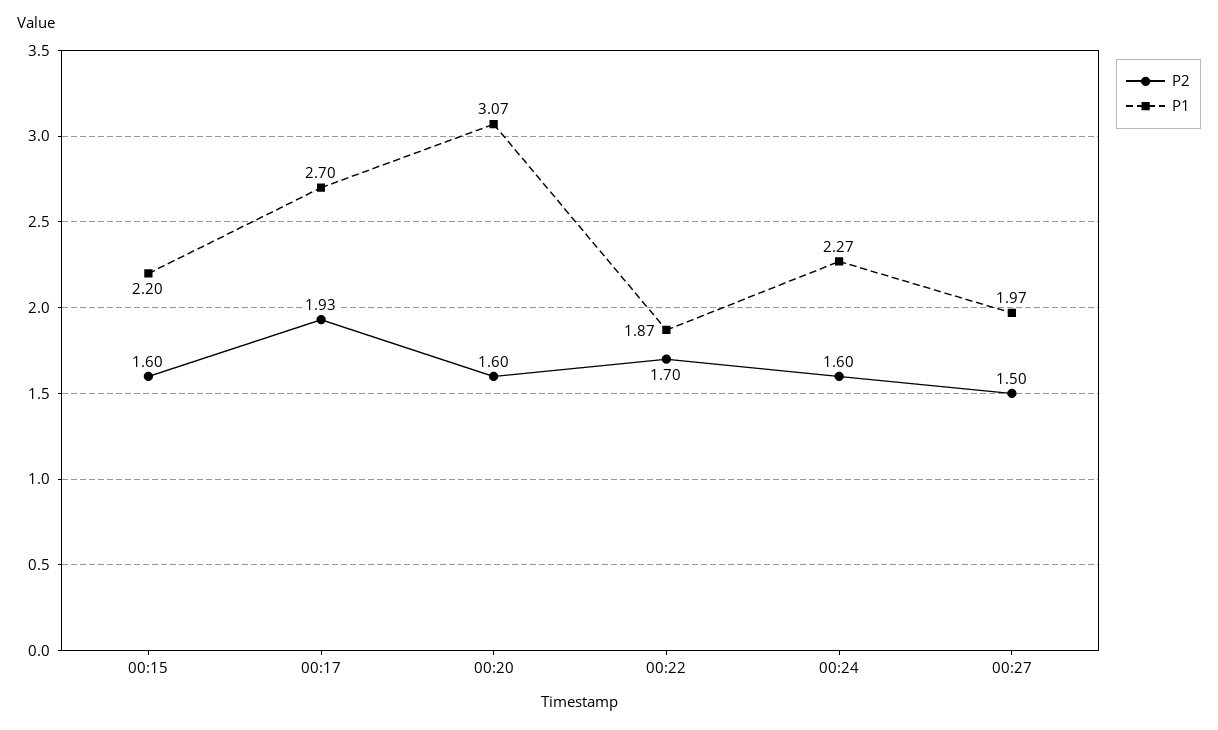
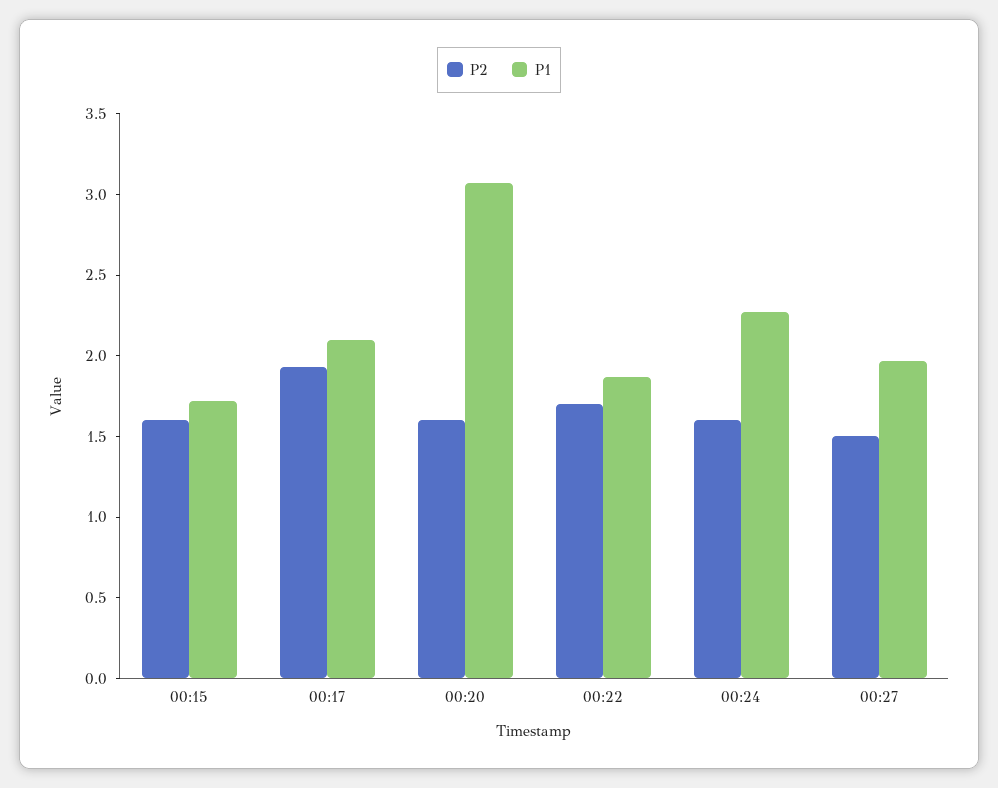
  {
    "P2": {
      "00:15": 1.6,
      "00:17": 1.93,
      "00:20": 1.6,
      "00:22": 1.7,
      "00:24": 1.6,
      "00:27": 1.5
    },
    "P1": {
-     "00:15": 2.2,
+     "00:15": 1.7,
-     "00:17": 2.7,
+     "00:17": 2.1,
      "00:20": 3.07,
      "00:22": 1.87,
      "00:24": 2.27,
      "00:27": 1.97
    }
  }

